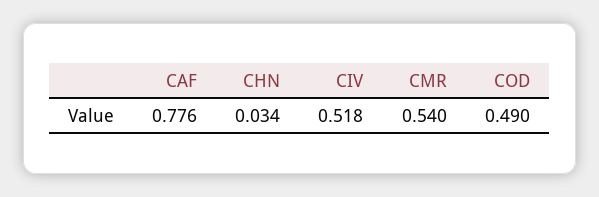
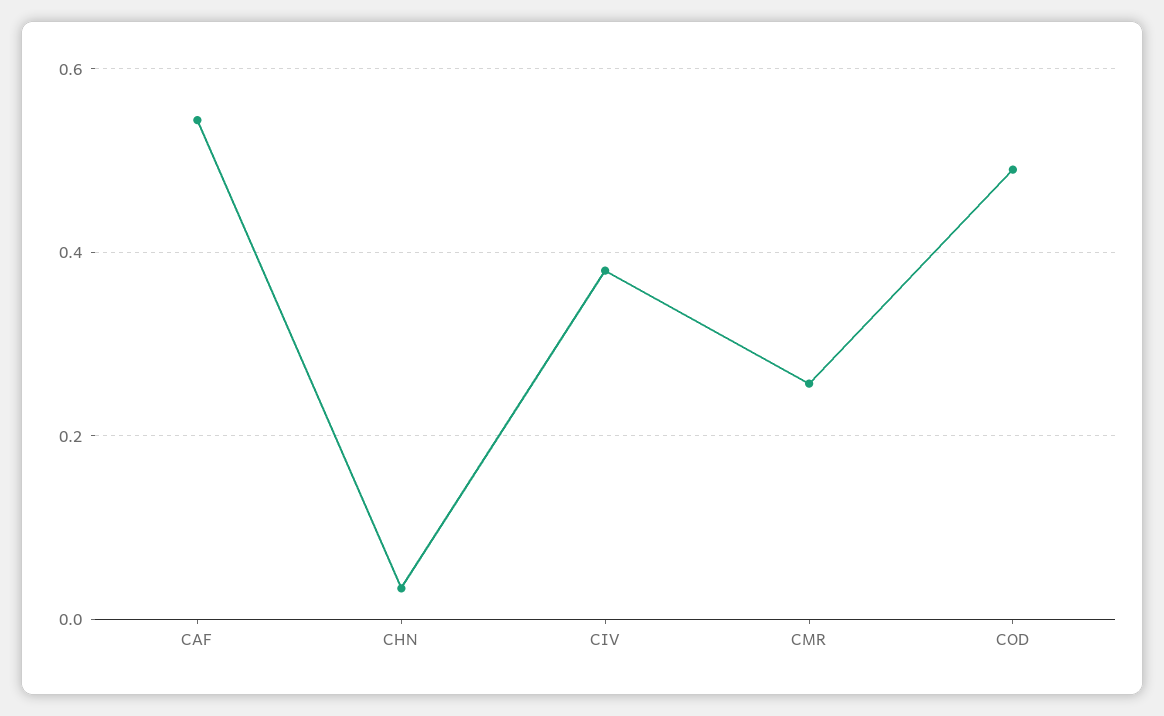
  {
-   "CAF": 0.776,
+   "CAF": 0.54,
    "CHN": 0.034,
-   "CIV": 0.518,
+   "CIV": 0.38,
-   "CMR": 0.54,
+   "CMR": 0.26,
    "COD": 0.49
  }

